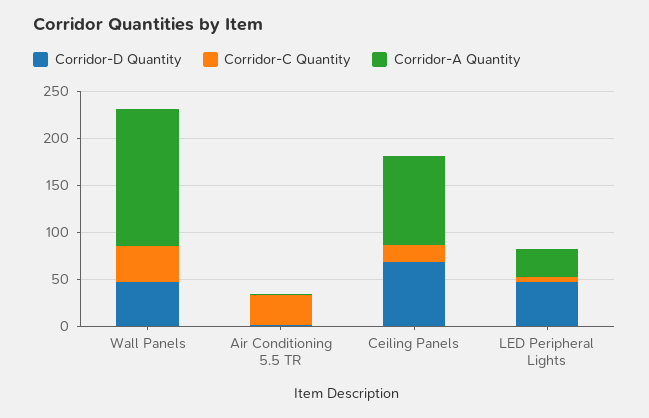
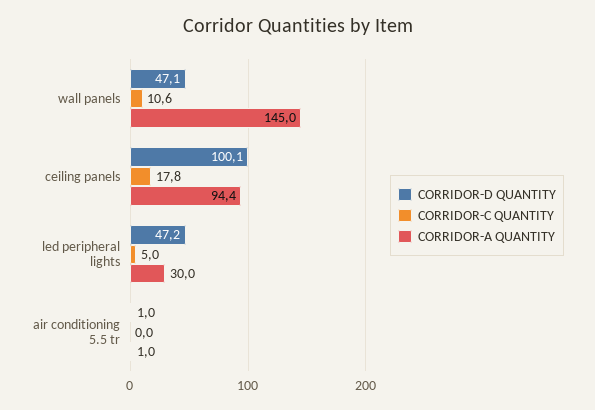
  {
    "Corridor-D Quantity": {
      "Wall Panels": 47.1,
      "Air Conditioning 5.5 TR": 1,
-     "Ceiling Panels": 70,
+     "Ceiling Panels": 100.1,
      "LED Peripheral Lights": 47.2
    },
    "Corridor-C Quantity": {
-     "Wall Panels": 40,
+     "Wall Panels": 10.6,
-     "Air Conditioning 5.5 TR": 30,
+     "Air Conditioning 5.5 TR": 0,
      "Ceiling Panels": 17.8,
      "LED Peripheral Lights": 5
    },
    "Corridor-A Quantity": {
      "Wall Panels": 145,
      "Air Conditioning 5.5 TR": 1,
      "Ceiling Panels": 94.4,
      "LED Peripheral Lights": 30
    }
  }

